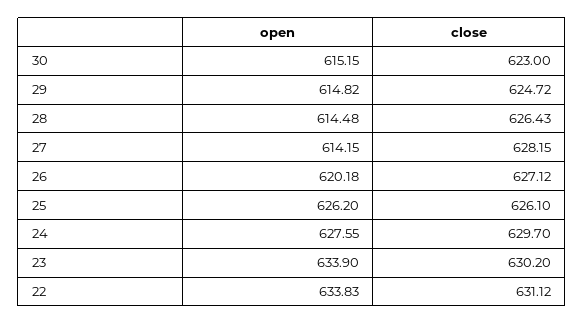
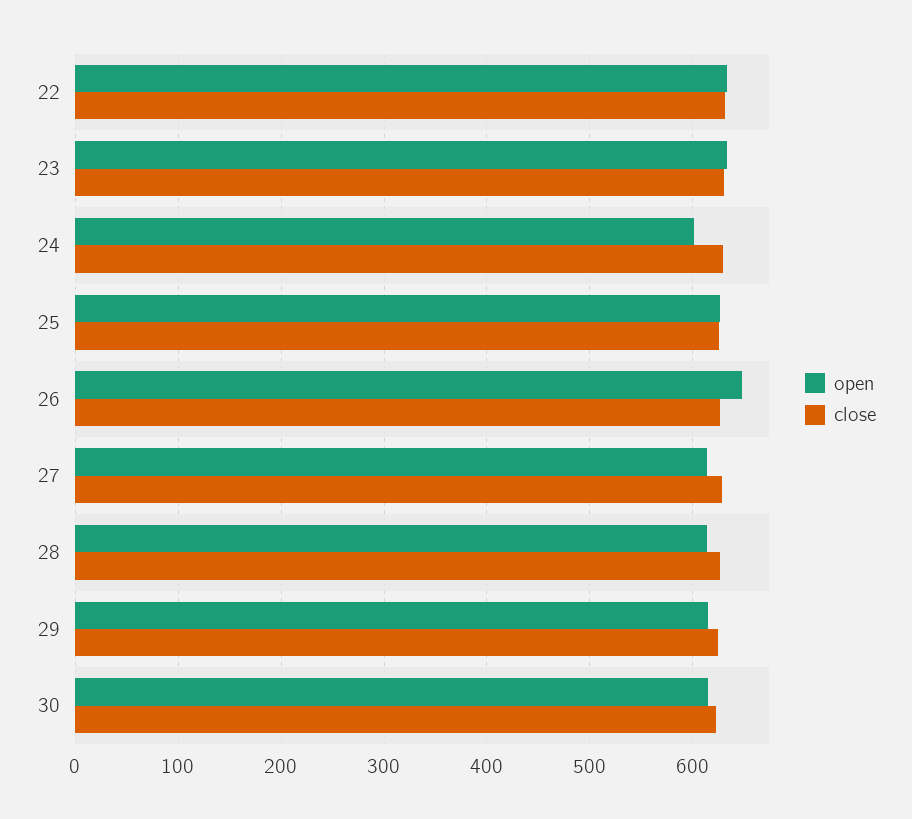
  {
    "open": {
      "30": 615.15,
      "29": 614.82,
      "28": 614.48,
      "27": 614.15,
-     "26": 620.18,
+     "26": 650,
      "25": 626.2,
-     "24": 627.55,
+     "24": 600,
      "23": 633.9,
      "22": 633.83
    },
    "close": {
      "30": 623,
      "29": 624.72,
      "28": 626.43,
      "27": 628.15,
      "26": 627.12,
      "25": 626.1,
      "24": 629.7,
      "23": 630.2,
      "22": 631.12
    }
  }

